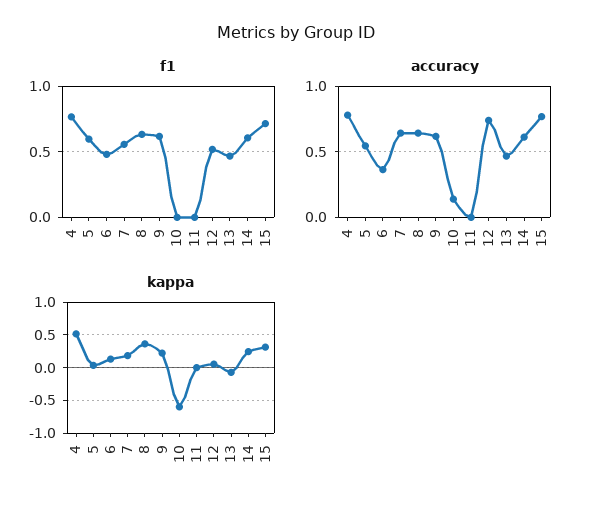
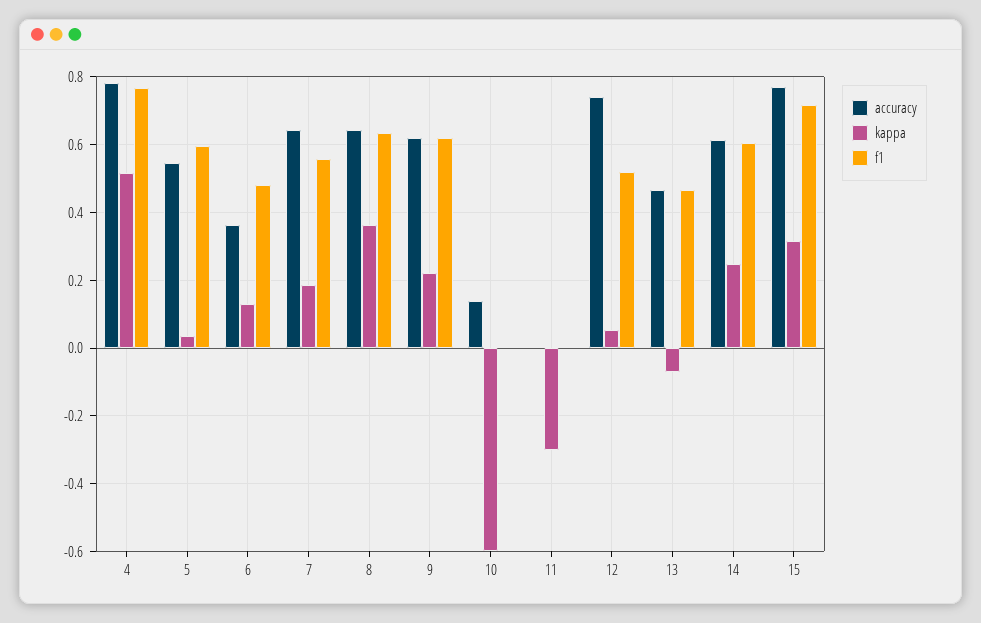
  {
    "f1": {
      "4": 0.76,
      "5": 0.6,
      "6": 0.48,
      "7": 0.56,
      "8": 0.64,
      "9": 0.62,
      "10": 0,
      "11": 0,
      "12": 0.52,
      "13": 0.46,
      "14": 0.6,
      "15": 0.72
    },
    "accuracy": {
      "4": 0.78,
      "5": 0.54,
      "6": 0.36,
      "7": 0.64,
      "8": 0.64,
      "9": 0.62,
      "10": 0.14,
      "11": 0,
      "12": 0.74,
      "13": 0.46,
      "14": 0.62,
      "15": 0.76
    },
    "kappa": {
      "4": 0.52,
      "5": 0.04,
      "6": 0.14,
      "7": 0.18,
      "8": 0.36,
      "9": 0.22,
      "10": -0.6,
-     "11": 0,
+     "11": -0.3,
      "12": 0.06,
      "13": -0.08,
      "14": 0.24,
      "15": 0.32
    }
  }

